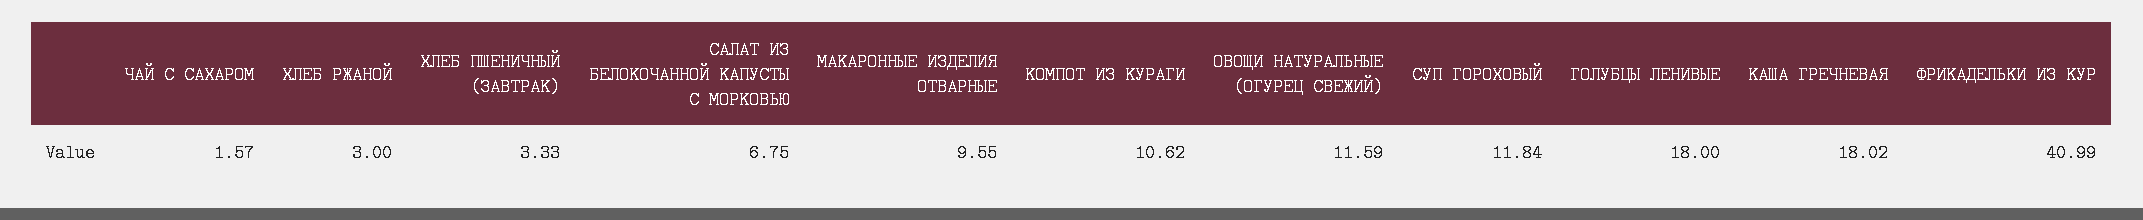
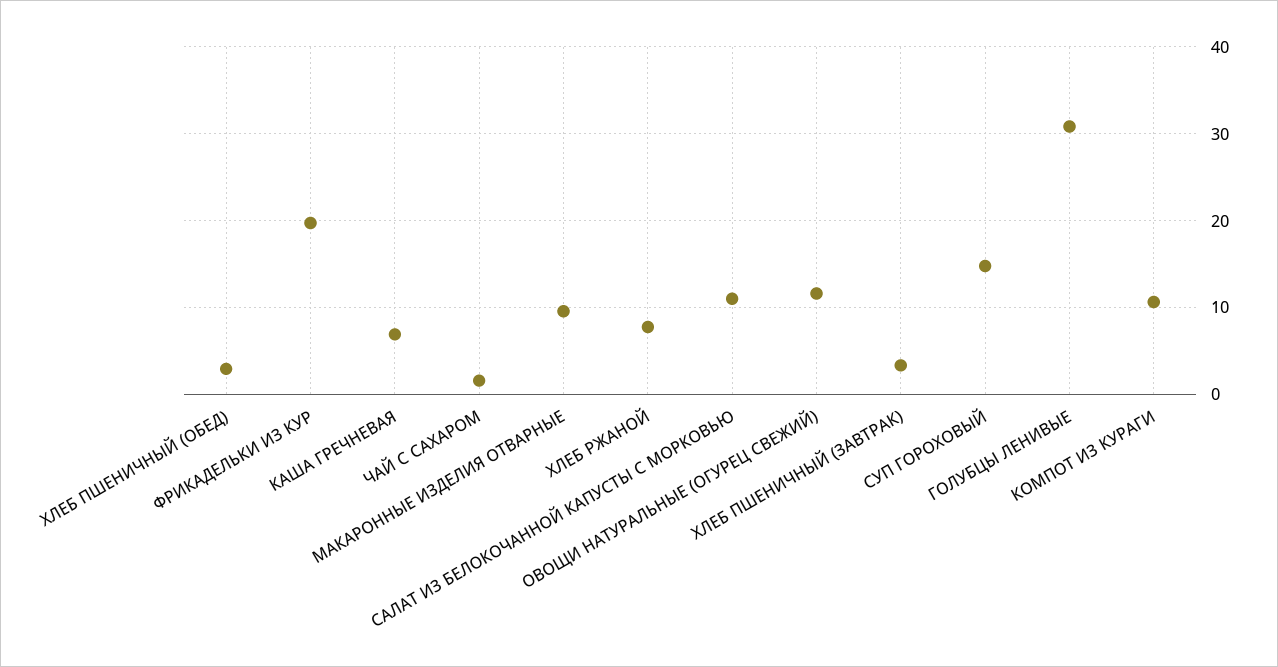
  {
    "ЧАЙ С САХАРОМ": 1.57,
-   "ХЛЕБ РЖАНОЙ": 3,
+   "ХЛЕБ РЖАНОЙ": 8,
    "ХЛЕБ ПШЕНИЧНЫЙ (ЗАВТРАК)": 3.33,
-   "САЛАТ ИЗ БЕЛОКОЧАННОЙ КАПУСТЫ С МОРКОВЬЮ": 6.75,
+   "САЛАТ ИЗ БЕЛОКОЧАННОЙ КАПУСТЫ С МОРКОВЬЮ": 11,
    "МАКАРОННЫЕ ИЗДЕЛИЯ ОТВАРНЫЕ": 9.55,
    "КОМПОТ ИЗ КУРАГИ": 10.62,
    "ОВОЩИ НАТУРАЛЬНЫЕ (ОГУРЕЦ СВЕЖИЙ)": 11.59,
-   "СУП ГОРОХОВЫЙ": 11.84,
+   "СУП ГОРОХОВЫЙ": 15,
-   "ГОЛУБЦЫ ЛЕНИВЫЕ": 18,
+   "ГОЛУБЦЫ ЛЕНИВЫЕ": 31,
-   "КАША ГРЕЧНЕВАЯ": 18.02,
+   "КАША ГРЕЧНЕВАЯ": 7,
-   "ФРИКАДЕЛЬКИ ИЗ КУР": 40.99
+   "ФРИКАДЕЛЬКИ ИЗ КУР": 20,
+   "ХЛЕБ ПШЕНИЧНЫЙ (ОБЕД)": 3
  }

